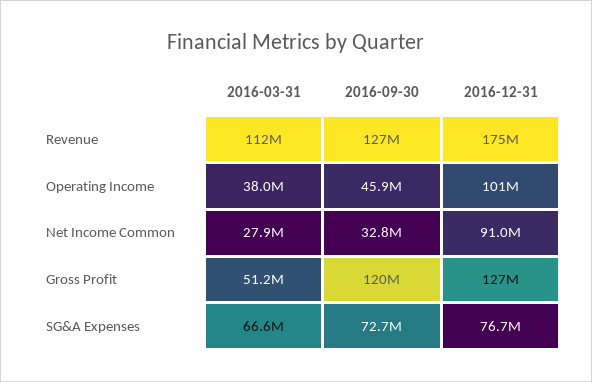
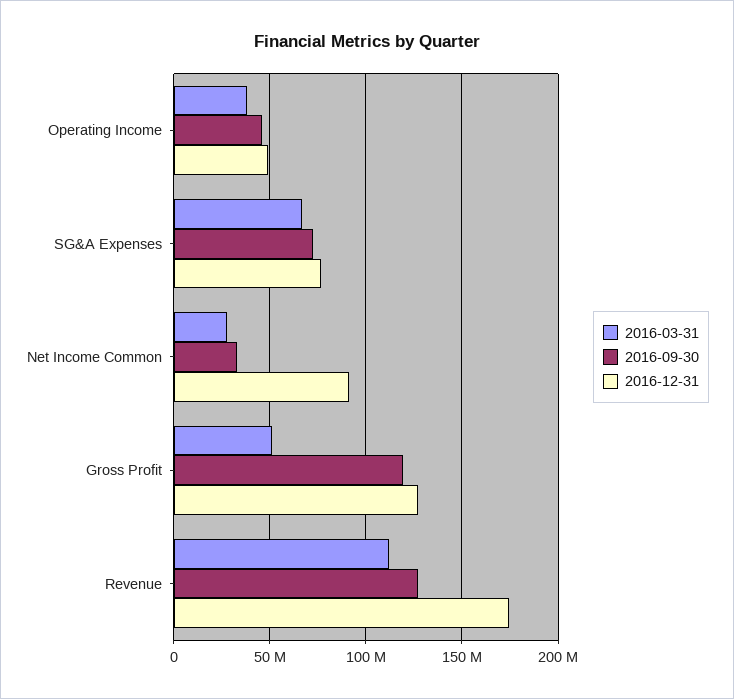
  {
    "2016-03-31": {
      "Revenue": 112000000,
      "Operating Income": 38000000,
      "Net Income Common": 27900000,
      "Gross Profit": 51200000,
      "SG&A Expenses": 66600000
    },
    "2016-09-30": {
      "Revenue": 127000000,
      "Operating Income": 45900000,
      "Net Income Common": 32800000,
      "Gross Profit": 120000000,
      "SG&A Expenses": 72700000
    },
    "2016-12-31": {
      "Revenue": 175000000,
-     "Operating Income": 101000000,
+     "Operating Income": 50000000,
      "Net Income Common": 91000000,
      "Gross Profit": 127000000,
      "SG&A Expenses": 76700000
    }
  }

